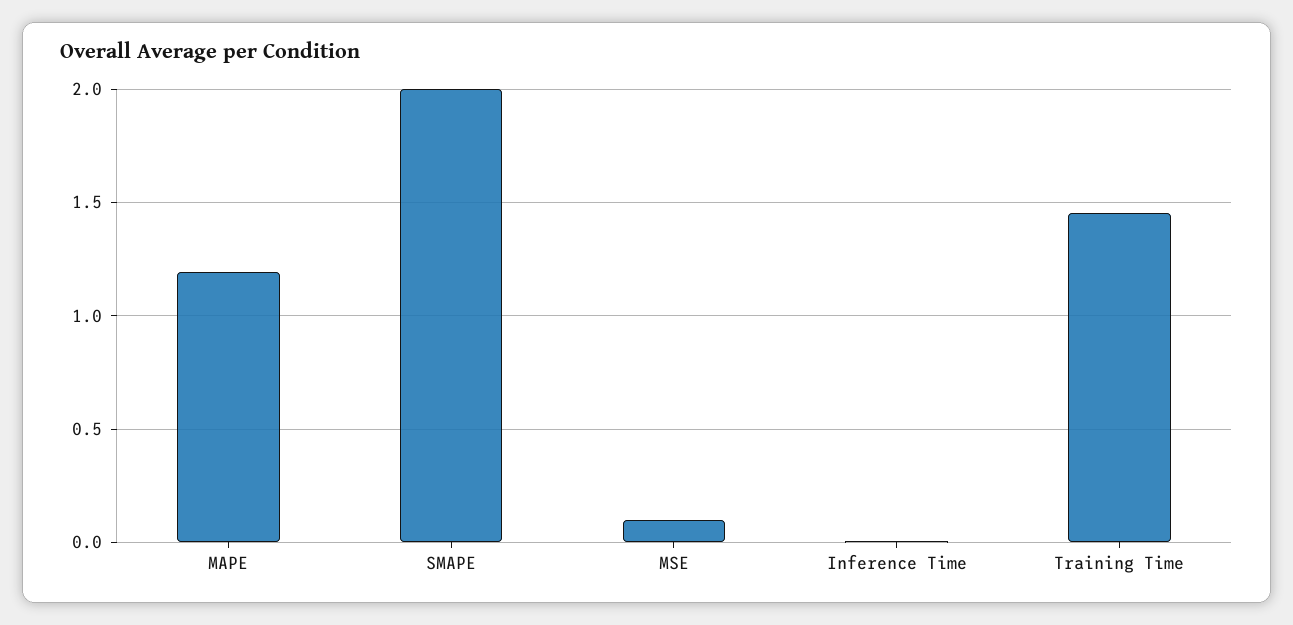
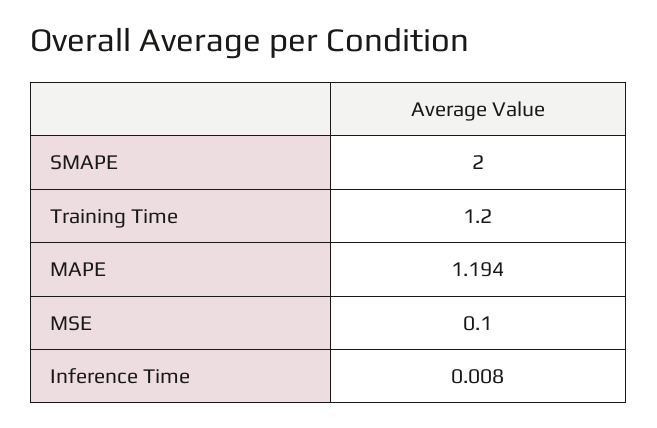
  {
    "MAPE": 1.194,
    "SMAPE": 2,
    "MSE": 0.1,
    "Inference Time": 0.008,
-   "Training Time": 1.45
+   "Training Time": 1.2
  }

